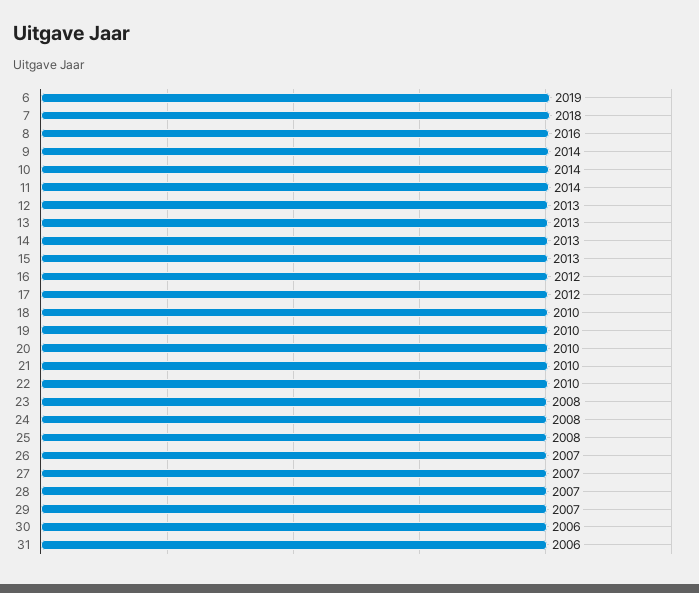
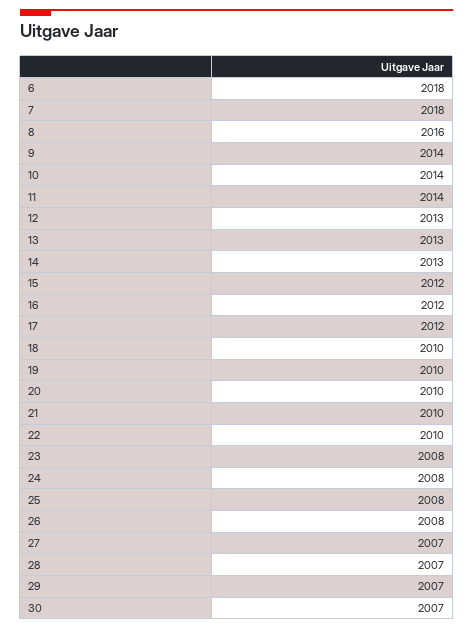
  {
-   "6": 2019,
+   "6": 2018,
    "7": 2018,
    "8": 2016,
    "9": 2014,
    "10": 2014,
    "11": 2014,
    "12": 2013,
    "13": 2013,
    "14": 2013,
-   "15": 2013,
+   "15": 2012,
    "16": 2012,
    "17": 2012,
    "18": 2010,
    "19": 2010,
    "20": 2010,
    "21": 2010,
    "22": 2010,
    "23": 2008,
    "24": 2008,
    "25": 2008,
-   "26": 2007,
+   "26": 2008,
    "27": 2007,
    "28": 2007,
    "29": 2007,
-   "30": 2006,
+   "30": 2007
-   "31": 2006
  }

